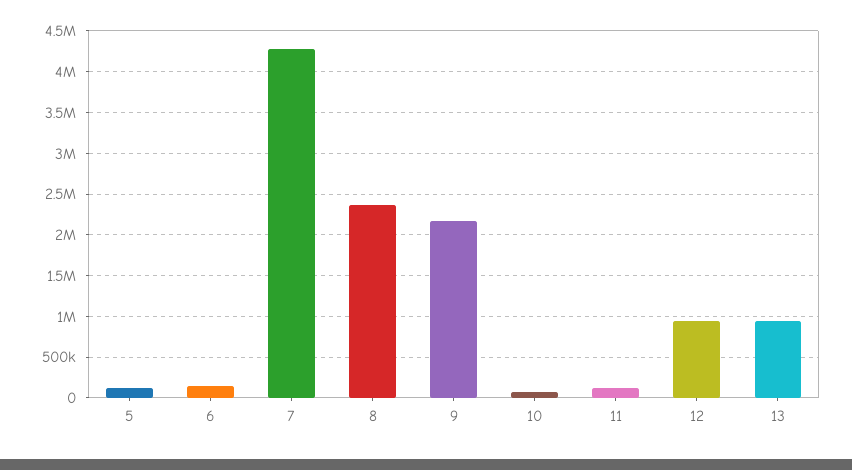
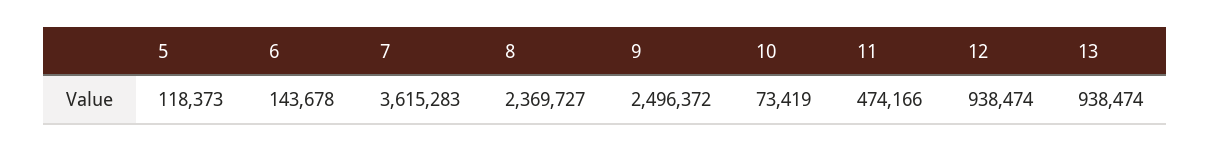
  {
    "5": 118373,
    "6": 143678,
-   "7": 4300000,
+   "7": 3615283,
    "8": 2369727,
-   "9": 2200000,
+   "9": 2496372,
    "10": 73419,
-   "11": 100000,
+   "11": 474166,
    "12": 938474,
    "13": 938474
  }

